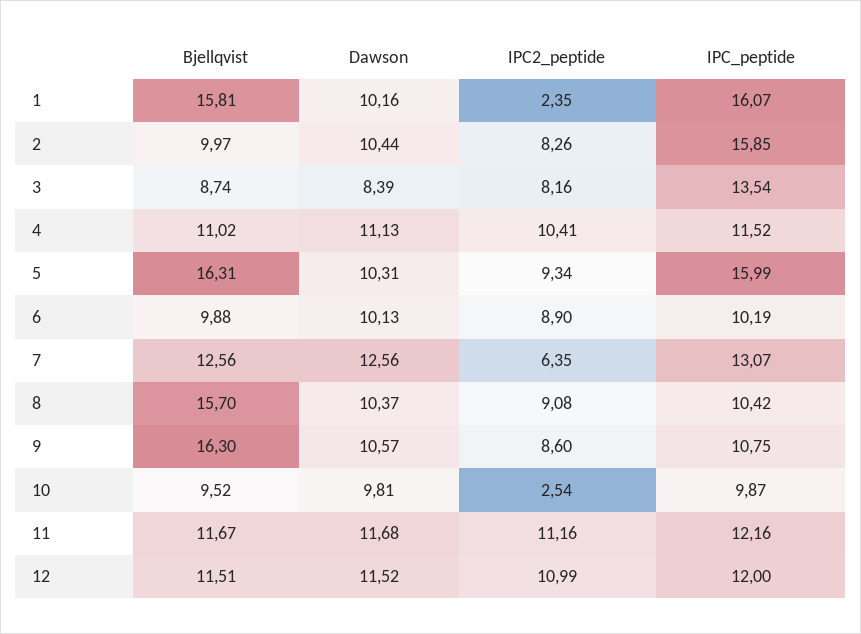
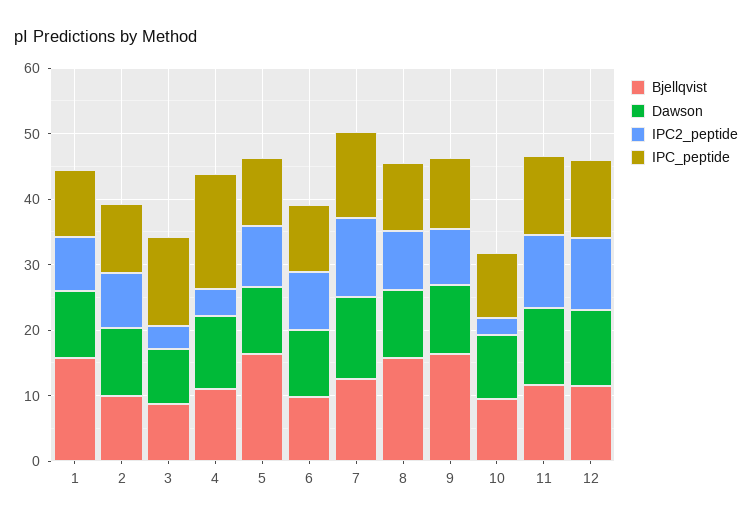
  {
    "Bjellqvist": {
      "1": 15.81,
      "2": 9.97,
      "3": 8.74,
      "4": 11.02,
      "5": 16.31,
      "6": 9.88,
      "7": 12.56,
      "8": 15.7,
      "9": 16.3,
      "10": 9.52,
      "11": 11.67,
      "12": 11.51
    },
    "Dawson": {
      "1": 10.16,
      "2": 10.44,
      "3": 8.39,
      "4": 11.13,
      "5": 10.31,
      "6": 10.13,
      "7": 12.56,
      "8": 10.37,
      "9": 10.57,
      "10": 9.81,
      "11": 11.68,
      "12": 11.52
    },
    "IPC2_peptide": {
-     "1": 2.35,
+     "1": 8,
      "2": 8.26,
-     "3": 8.16,
+     "3": 4,
-     "4": 10.41,
+     "4": 4,
      "5": 9.34,
      "6": 8.9,
-     "7": 6.35,
+     "7": 12,
      "8": 9.08,
      "9": 8.6,
      "10": 2.54,
      "11": 11.16,
      "12": 10.99
    },
    "IPC_peptide": {
-     "1": 16.07,
+     "1": 10,
-     "2": 15.85,
+     "2": 10,
      "3": 13.54,
-     "4": 11.52,
+     "4": 18,
-     "5": 15.99,
+     "5": 10,
      "6": 10.19,
      "7": 13.07,
      "8": 10.42,
      "9": 10.75,
      "10": 9.87,
      "11": 12.16,
      "12": 12
    }
  }

